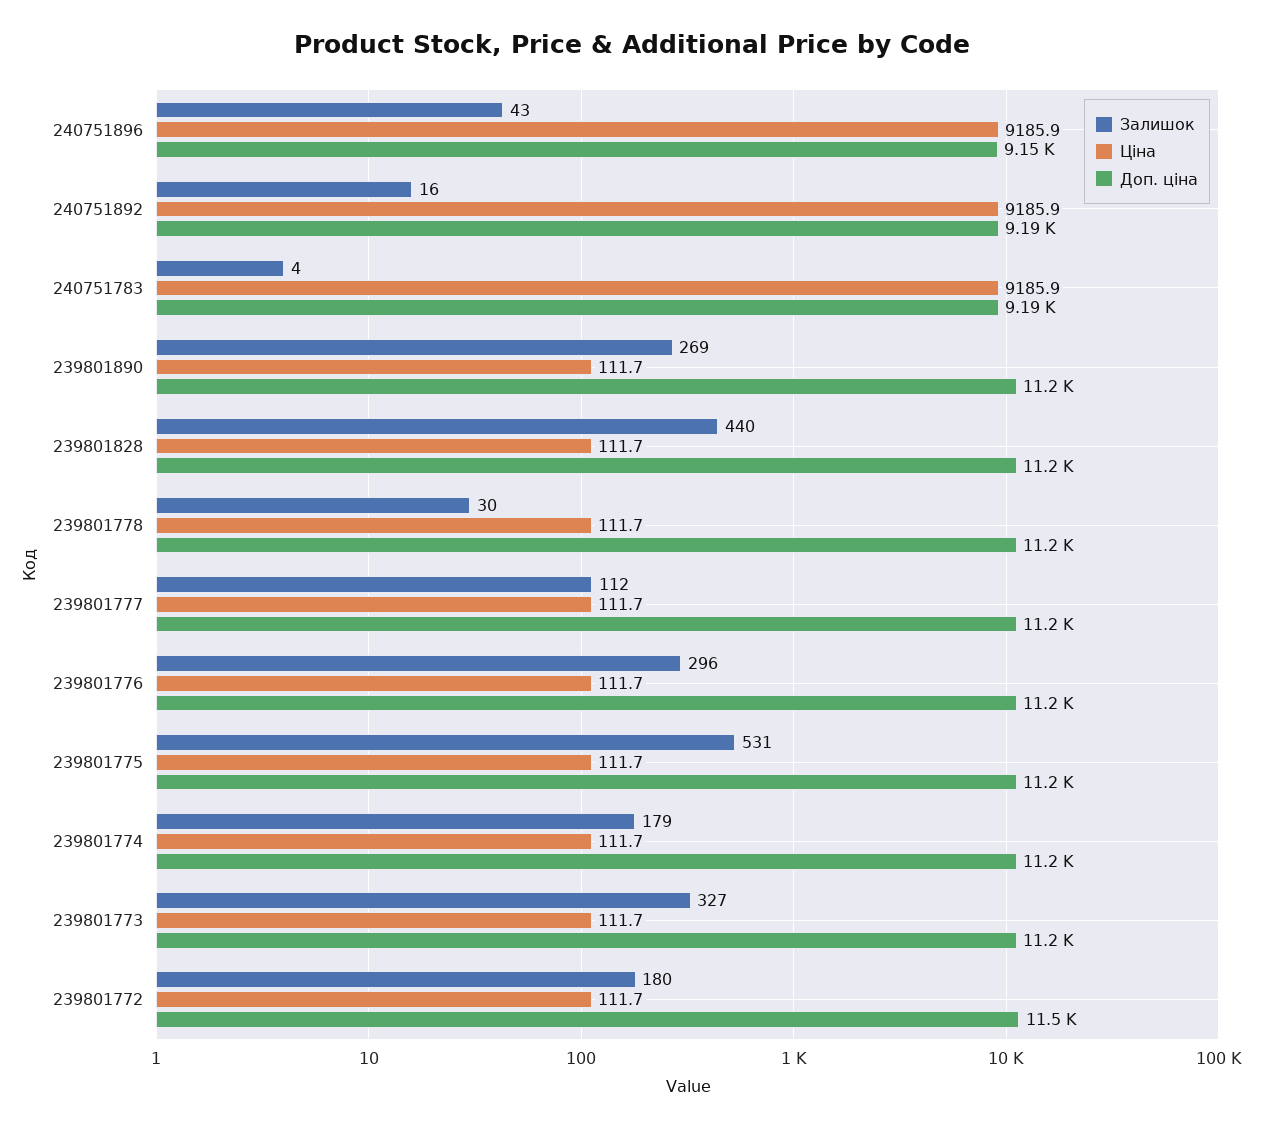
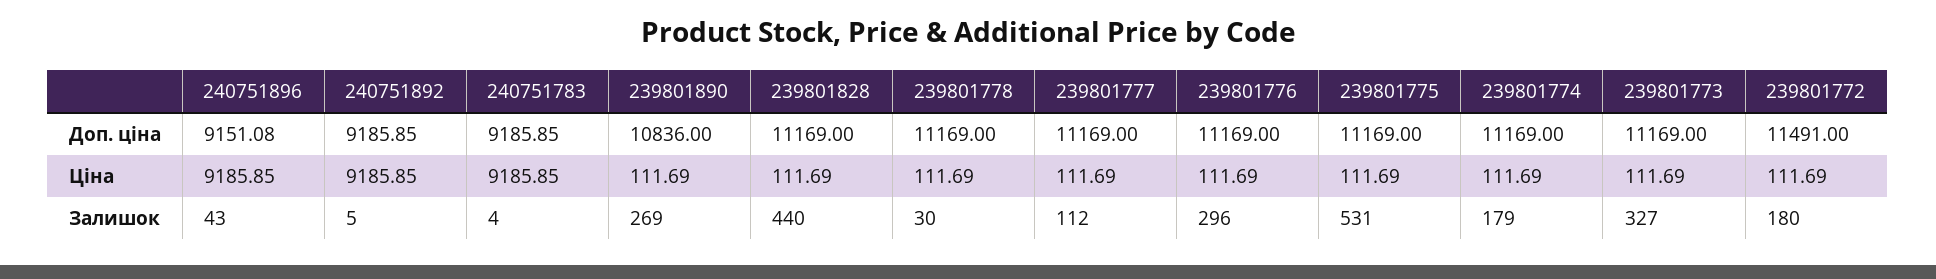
  {
    "Залишок": {
      "240751896": 43,
-     "240751892": 16,
+     "240751892": 5,
      "240751783": 4,
      "239801890": 269,
      "239801828": 440,
      "239801778": 30,
      "239801777": 112,
      "239801776": 296,
      "239801775": 531,
      "239801774": 179,
      "239801773": 327,
      "239801772": 180
    },
    "Ціна": {
      "240751896": 9185.85,
      "240751892": 9185.85,
      "240751783": 9185.85,
      "239801890": 111.69,
      "239801828": 111.69,
      "239801778": 111.69,
      "239801777": 111.69,
      "239801776": 111.69,
      "239801775": 111.69,
      "239801774": 111.69,
      "239801773": 111.69,
      "239801772": 111.69
    },
    "Доп. ціна": {
      "240751896": 9151.08,
      "240751892": 9185.85,
      "240751783": 9185.85,
-     "239801890": 11200,
+     "239801890": 10836,
      "239801828": 11169,
      "239801778": 11169,
      "239801777": 11169,
      "239801776": 11169,
      "239801775": 11169,
      "239801774": 11169,
      "239801773": 11169,
      "239801772": 11491
    }
  }

